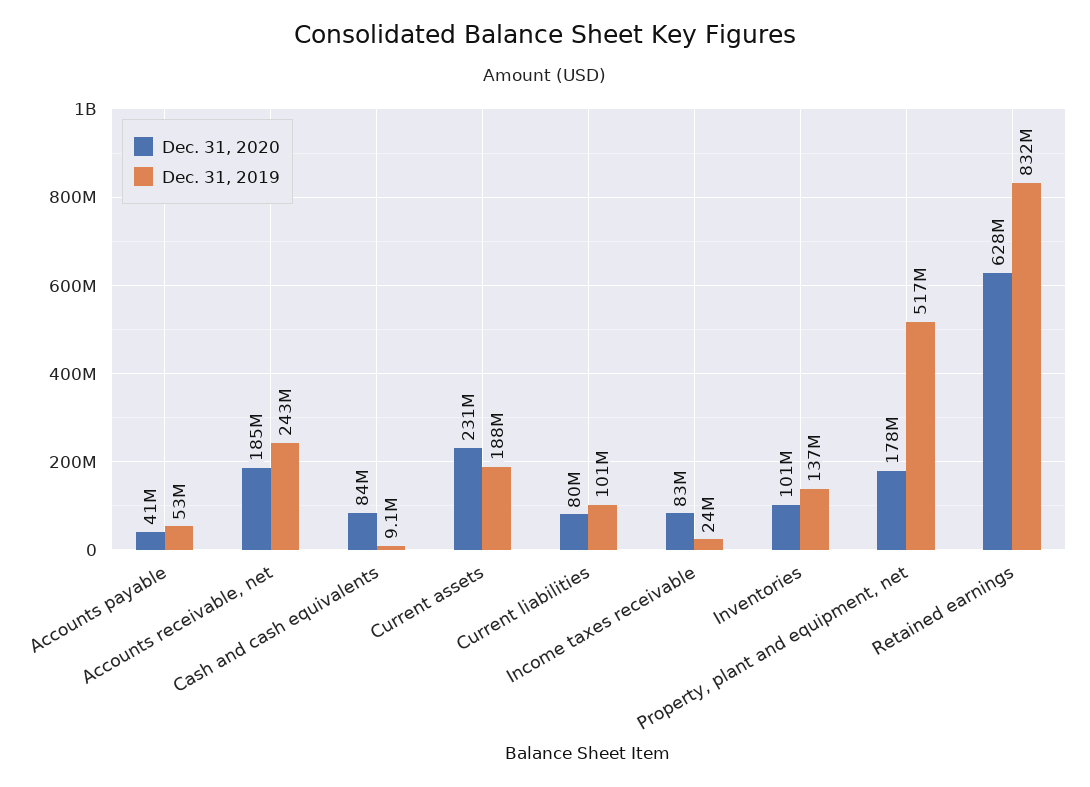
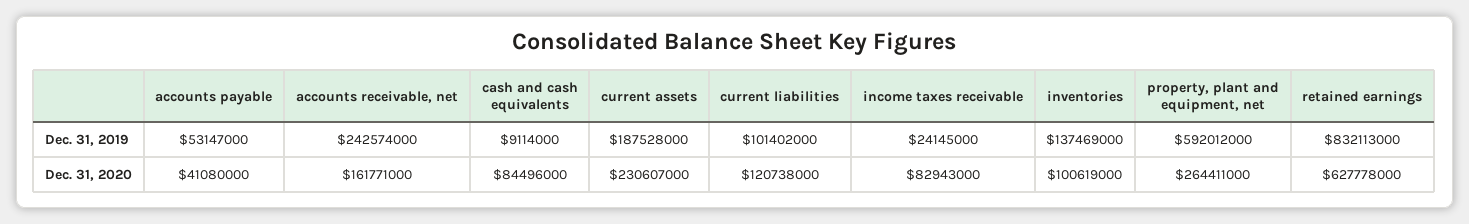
  {
    "Dec. 31, 2020": {
      "Accounts payable": 41080000,
-     "Accounts receivable, net": 185000000,
+     "Accounts receivable, net": 161771000,
      "Cash and cash equivalents": 84496000,
      "Current assets": 230607000,
-     "Current liabilities": 80000000,
+     "Current liabilities": 120738000,
      "Income taxes receivable": 82943000,
      "Inventories": 100619000,
-     "Property, plant and equipment, net": 178000000,
+     "Property, plant and equipment, net": 264411000,
      "Retained earnings": 627778000
    },
    "Dec. 31, 2019": {
      "Accounts payable": 53147000,
      "Accounts receivable, net": 242574000,
      "Cash and cash equivalents": 9114000,
      "Current assets": 187528000,
      "Current liabilities": 101402000,
      "Income taxes receivable": 24145000,
      "Inventories": 137469000,
-     "Property, plant and equipment, net": 517000000,
+     "Property, plant and equipment, net": 592012000,
      "Retained earnings": 832113000
    }
  }

